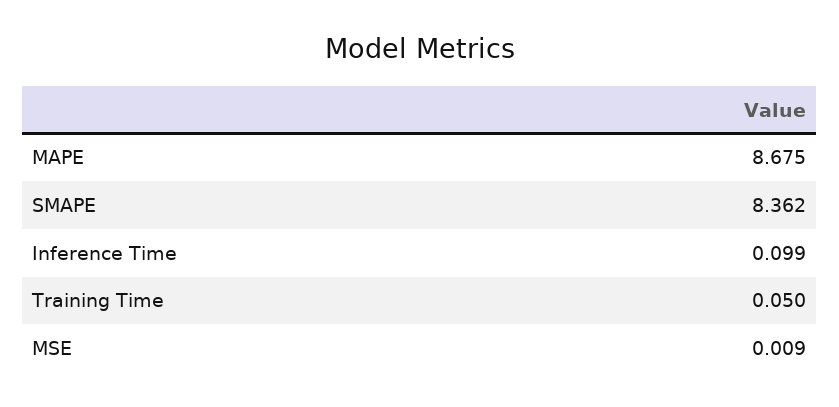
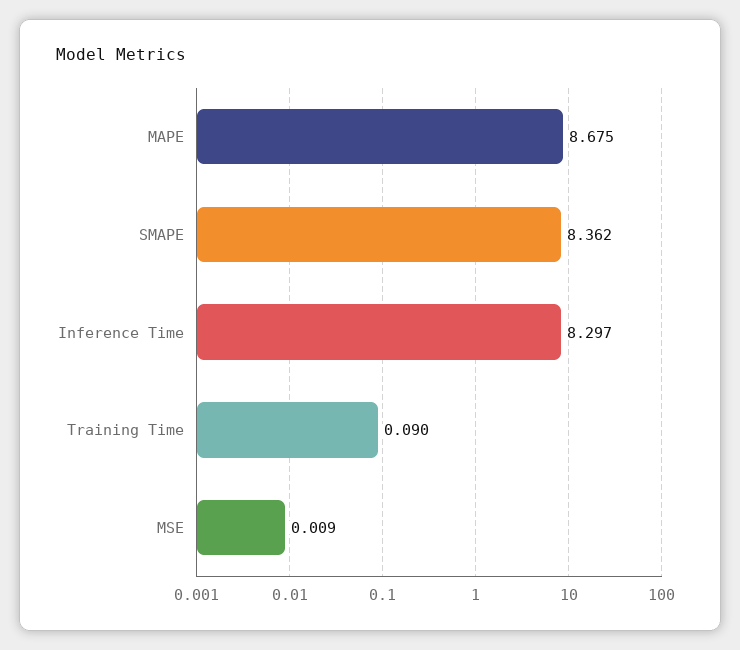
  {
    "MAPE": 8.675,
    "SMAPE": 8.362,
-   "Inference Time": 0.099,
+   "Inference Time": 8.297,
-   "Training Time": 0.05,
+   "Training Time": 0.09,
    "MSE": 0.009
  }

